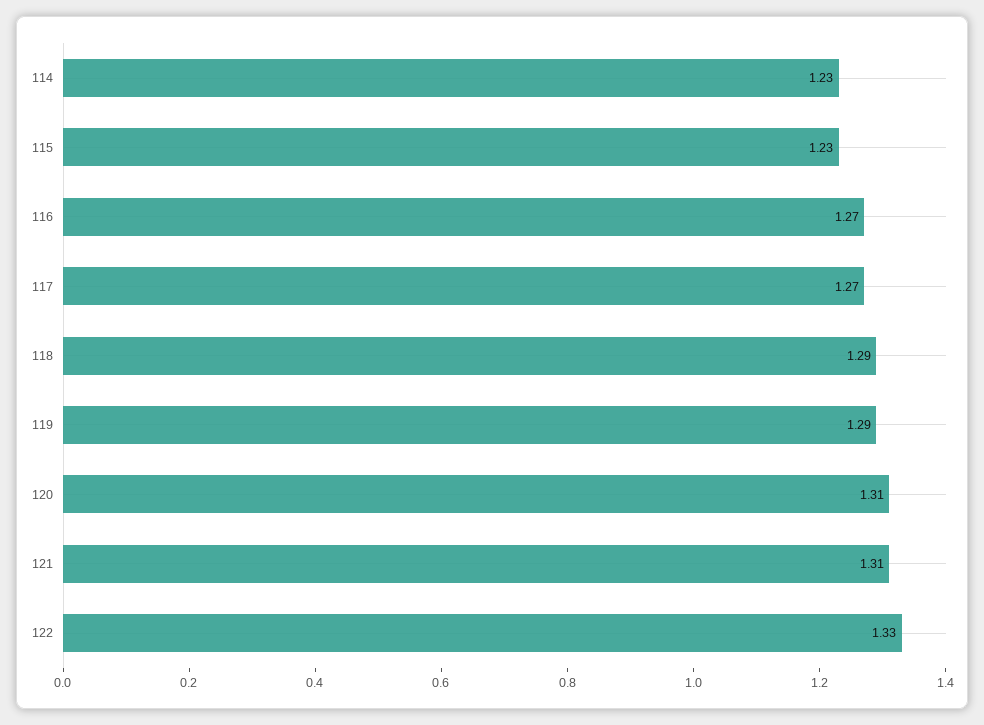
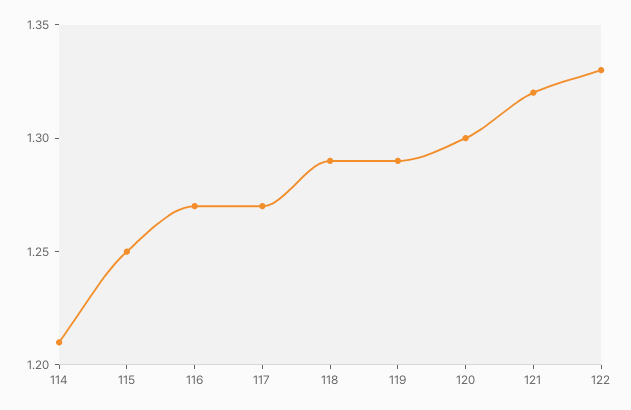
  {
-   "114": 1.23,
+   "114": 1.21,
-   "115": 1.23,
+   "115": 1.25,
    "116": 1.27,
    "117": 1.27,
    "118": 1.29,
    "119": 1.29,
-   "120": 1.31,
+   "120": 1.3,
-   "121": 1.31,
+   "121": 1.32,
    "122": 1.33
  }

